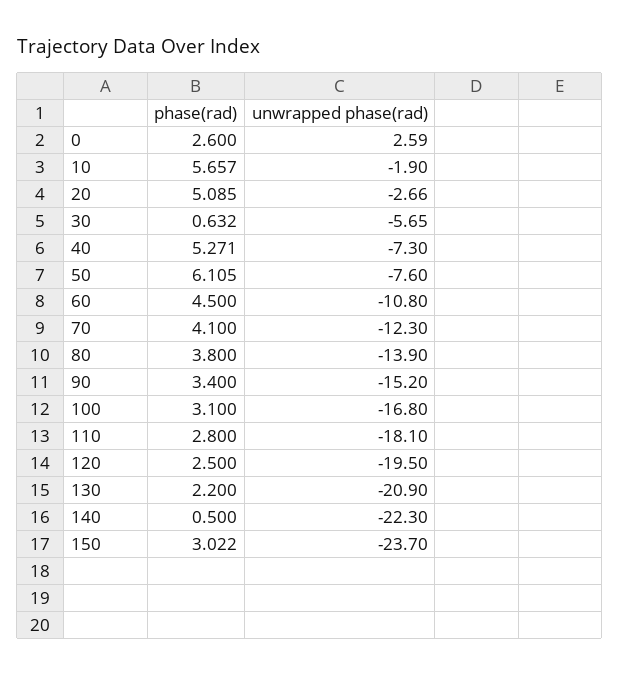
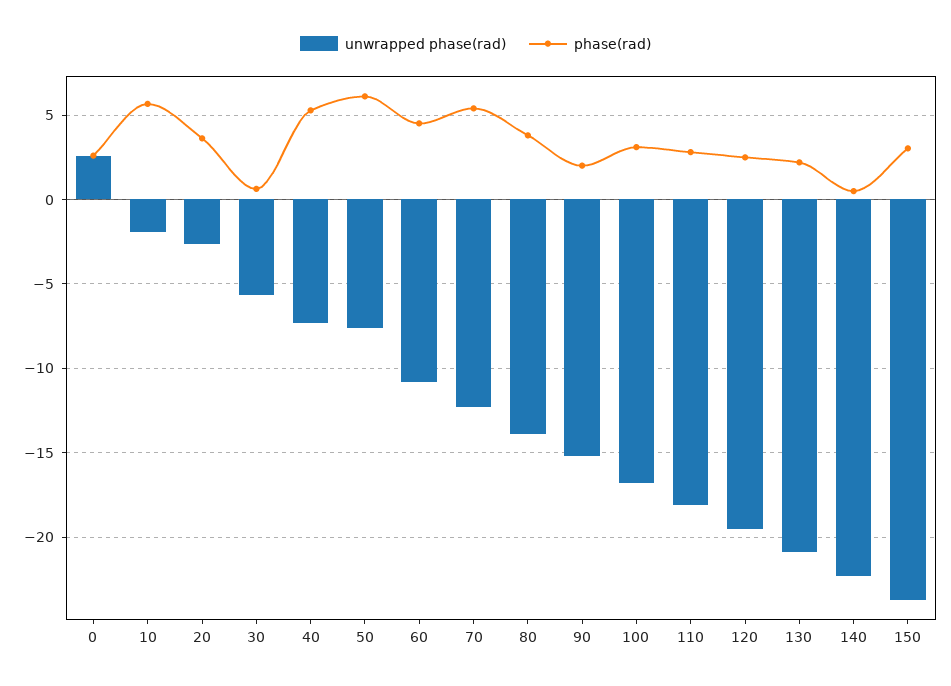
  {
    "phase(rad)": {
      "0": 2.6,
      "10": 5.657,
-     "20": 5.085,
+     "20": 3.5,
      "30": 0.632,
      "40": 5.271,
      "50": 6.105,
      "60": 4.5,
-     "70": 4.1,
+     "70": 5.5,
      "80": 3.8,
-     "90": 3.4,
+     "90": 2,
      "100": 3.1,
      "110": 2.8,
      "120": 2.5,
      "130": 2.2,
      "140": 0.5,
      "150": 3.022
    },
    "unwrapped phase(rad)": {
      "0": 2.59,
      "10": -1.9,
      "20": -2.66,
      "30": -5.65,
      "40": -7.3,
      "50": -7.6,
      "60": -10.8,
      "70": -12.3,
      "80": -13.9,
      "90": -15.2,
      "100": -16.8,
      "110": -18.1,
      "120": -19.5,
      "130": -20.9,
      "140": -22.3,
      "150": -23.7
    }
  }

